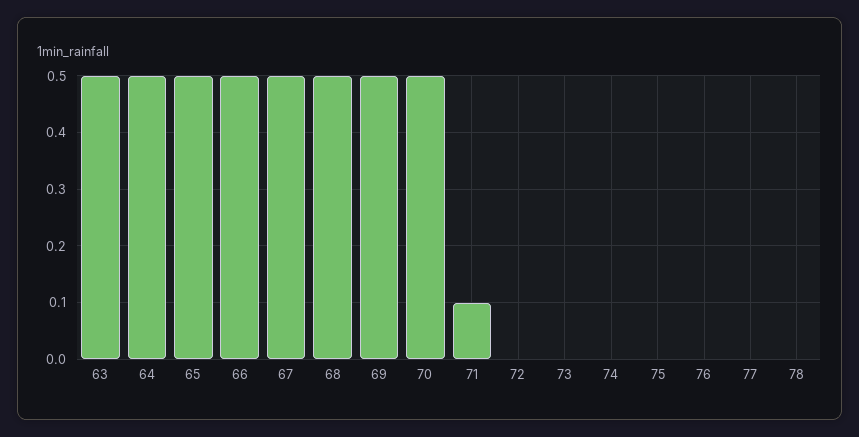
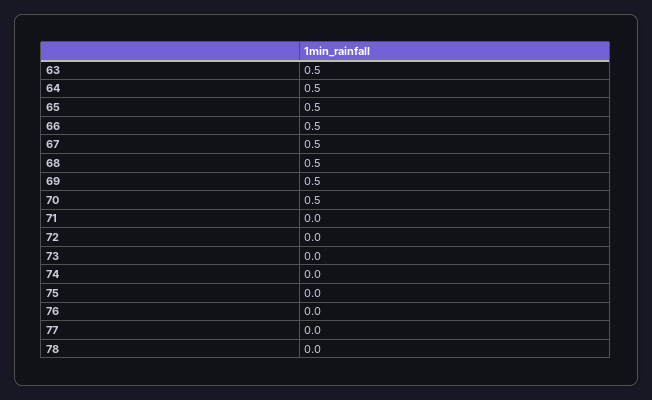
  {
    "63": 0.5,
    "64": 0.5,
    "65": 0.5,
    "66": 0.5,
    "67": 0.5,
    "68": 0.5,
    "69": 0.5,
    "70": 0.5,
-   "71": 0.1,
+   "71": 0,
    "72": 0,
    "73": 0,
    "74": 0,
    "75": 0,
    "76": 0,
    "77": 0,
    "78": 0
  }

